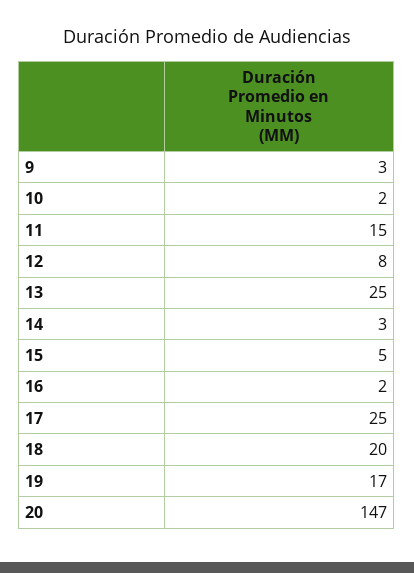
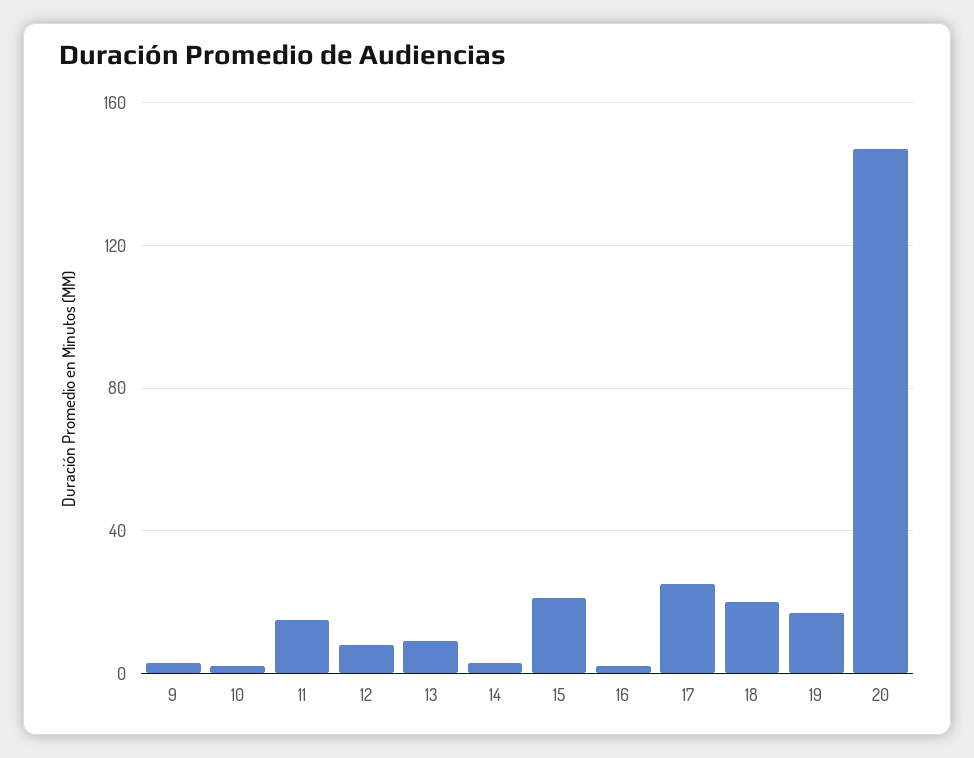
  {
    "9": 3,
    "10": 2,
    "11": 15,
    "12": 8,
-   "13": 25,
+   "13": 10,
    "14": 3,
-   "15": 5,
+   "15": 20,
    "16": 2,
    "17": 25,
    "18": 20,
    "19": 17,
    "20": 147
  }

